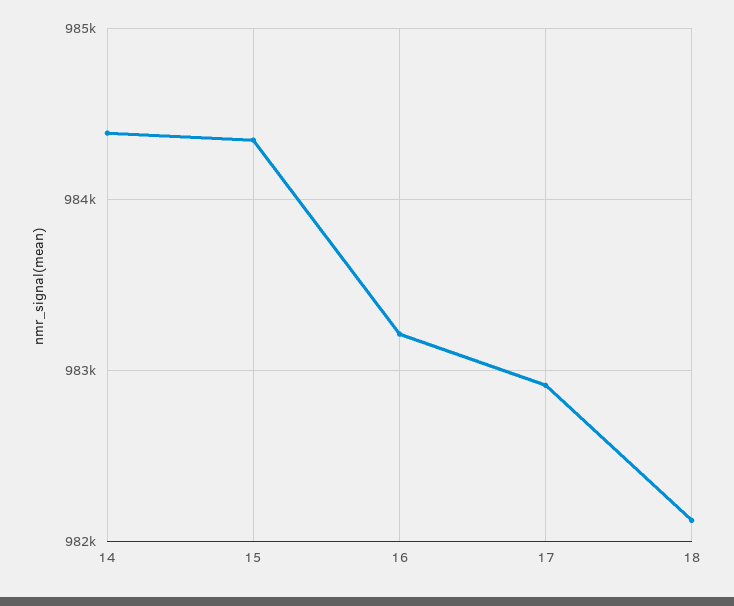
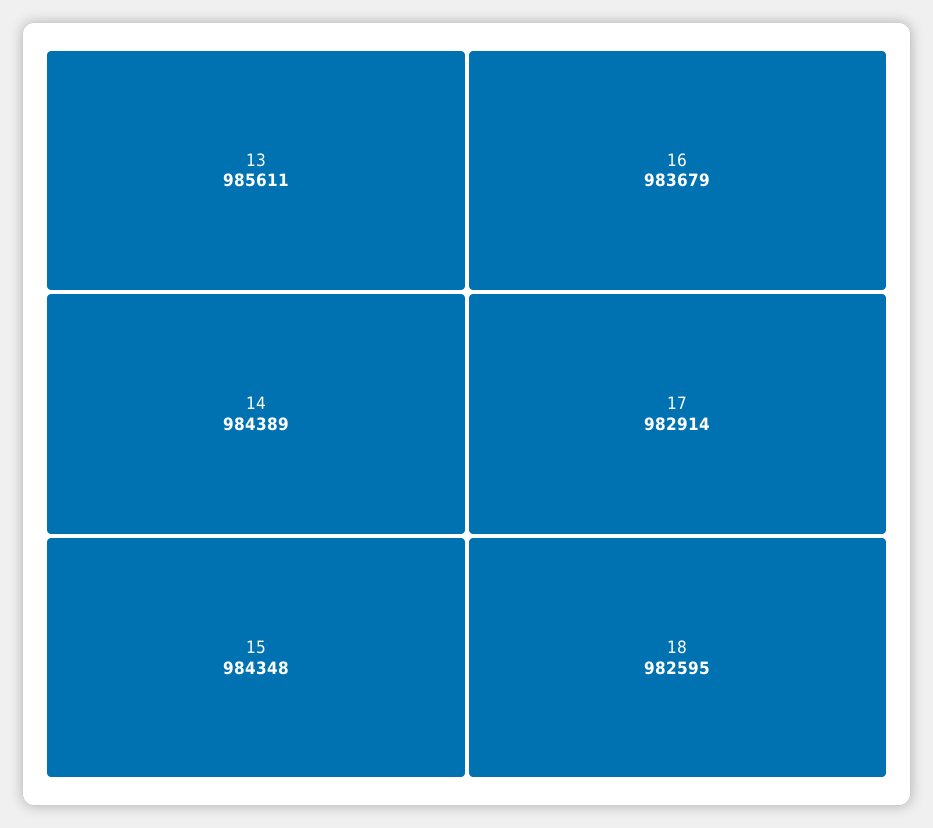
  {
    "14": 984389,
    "15": 984348,
-   "16": 983200,
+   "16": 983679,
    "17": 982914,
-   "18": 982100
+   "18": 982595,
+   "13": 985611
  }

